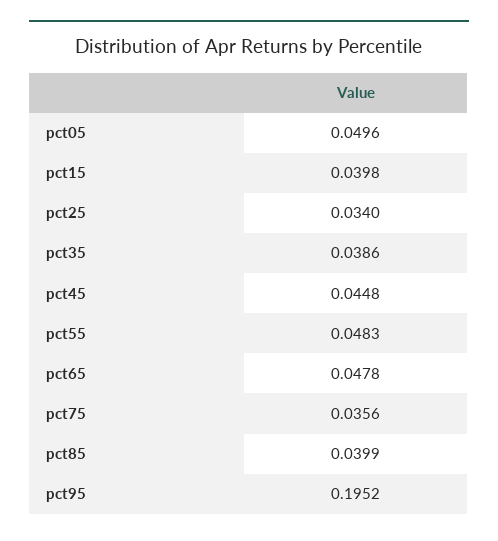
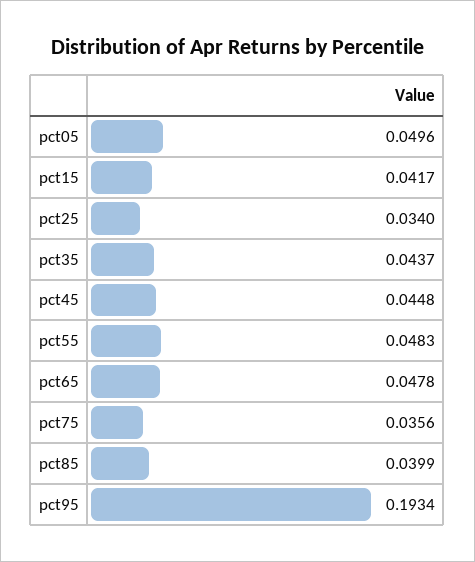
  {
    "pct05": 0.0496,
-   "pct15": 0.0398,
+   "pct15": 0.0417,
    "pct25": 0.034,
-   "pct35": 0.0386,
+   "pct35": 0.0437,
    "pct45": 0.0448,
    "pct55": 0.0483,
    "pct65": 0.0478,
    "pct75": 0.0356,
    "pct85": 0.0399,
-   "pct95": 0.1952
+   "pct95": 0.1934
  }

